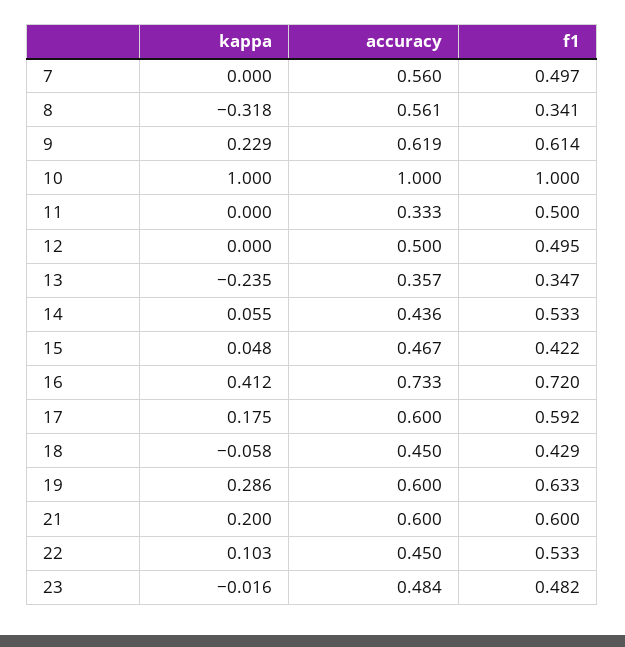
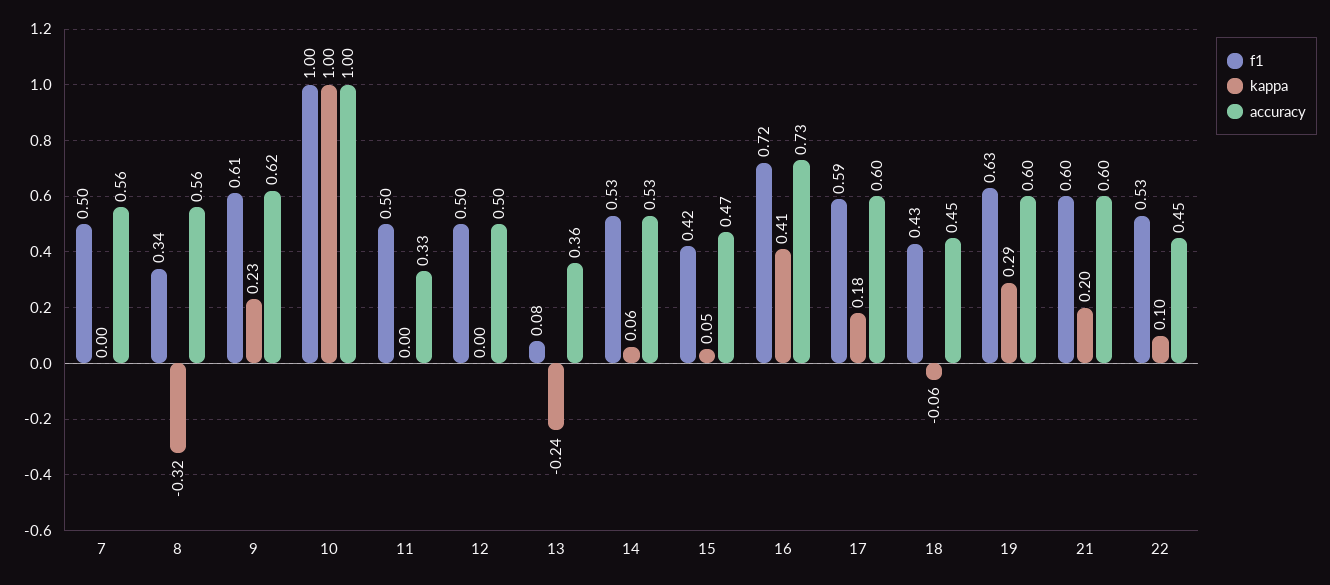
  {
    "kappa": {
      "7": 0,
      "8": -0.318,
      "9": 0.229,
      "10": 1,
      "11": 0,
      "12": 0,
      "13": -0.235,
      "14": 0.055,
      "15": 0.048,
      "16": 0.412,
      "17": 0.175,
      "18": -0.058,
      "19": 0.286,
      "21": 0.2,
-     "22": 0.103,
+     "22": 0.103
-     "23": -0.016
    },
    "accuracy": {
      "7": 0.56,
      "8": 0.561,
      "9": 0.619,
      "10": 1,
      "11": 0.333,
      "12": 0.5,
      "13": 0.357,
-     "14": 0.436,
+     "14": 0.53,
      "15": 0.467,
      "16": 0.733,
      "17": 0.6,
      "18": 0.45,
      "19": 0.6,
      "21": 0.6,
-     "22": 0.45,
+     "22": 0.45
-     "23": 0.484
    },
    "f1": {
      "7": 0.497,
      "8": 0.341,
      "9": 0.614,
      "10": 1,
      "11": 0.5,
      "12": 0.495,
-     "13": 0.347,
+     "13": 0.08,
      "14": 0.533,
      "15": 0.422,
      "16": 0.72,
      "17": 0.592,
      "18": 0.429,
      "19": 0.633,
      "21": 0.6,
-     "22": 0.533,
+     "22": 0.533
-     "23": 0.482
    }
  }

